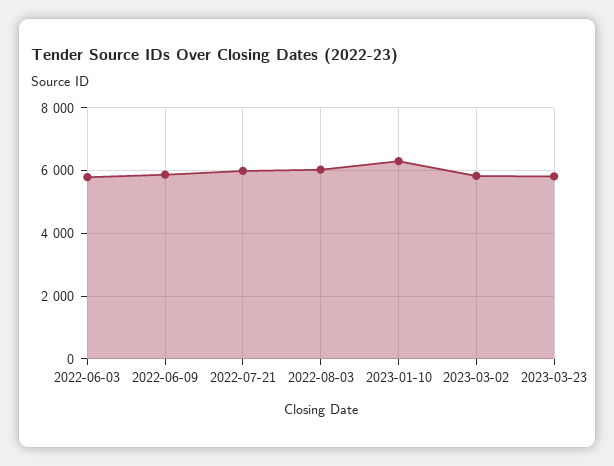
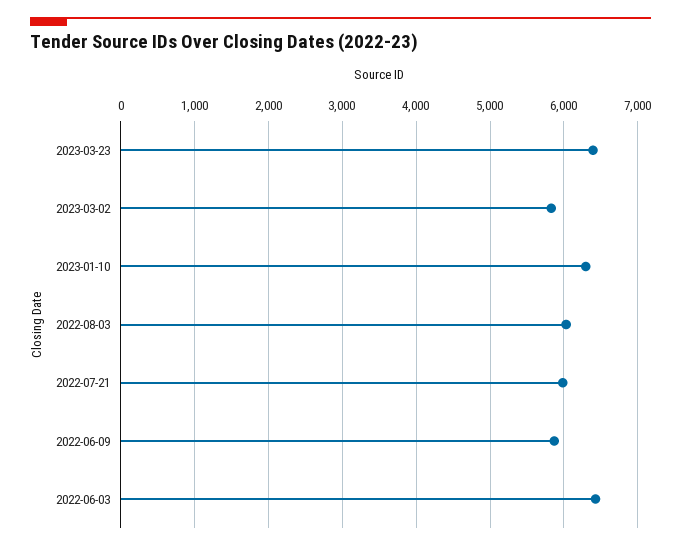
  {
-   "2022-06-03": 5800,
+   "2022-06-03": 6400,
    "2022-06-09": 5900,
    "2022-07-21": 6000,
    "2022-08-03": 6000,
    "2023-01-10": 6300,
    "2023-03-02": 5800,
-   "2023-03-23": 5800
+   "2023-03-23": 6400
  }

